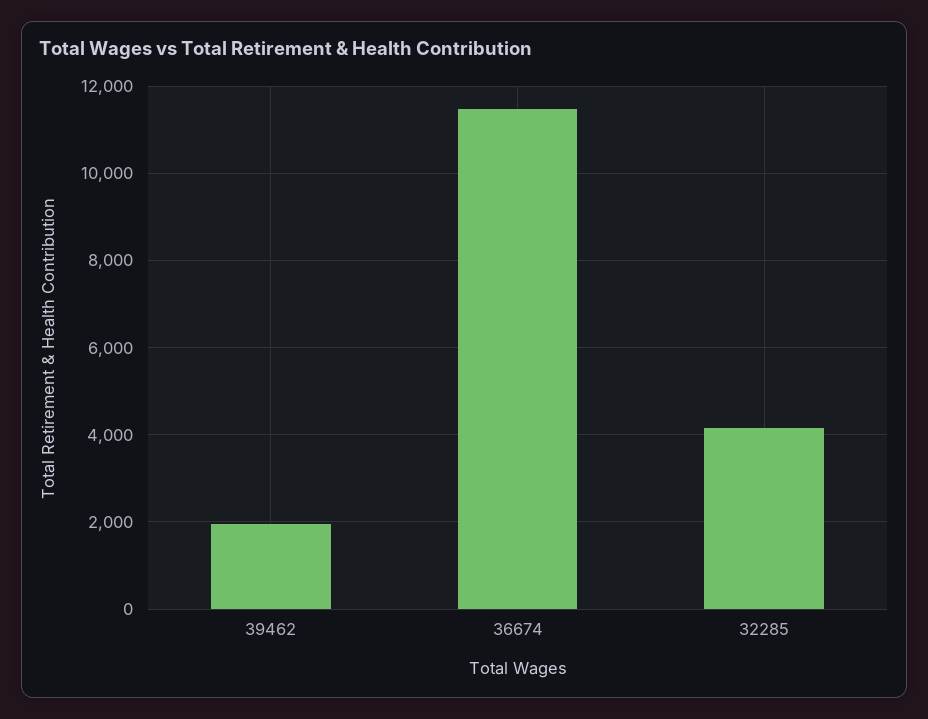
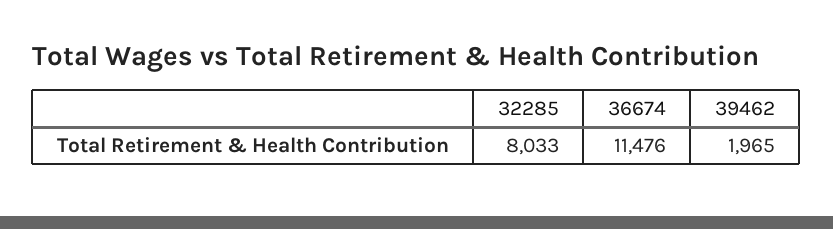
  {
    "39462": 1965,
    "36674": 11476,
-   "32285": 4200
+   "32285": 8033
  }

